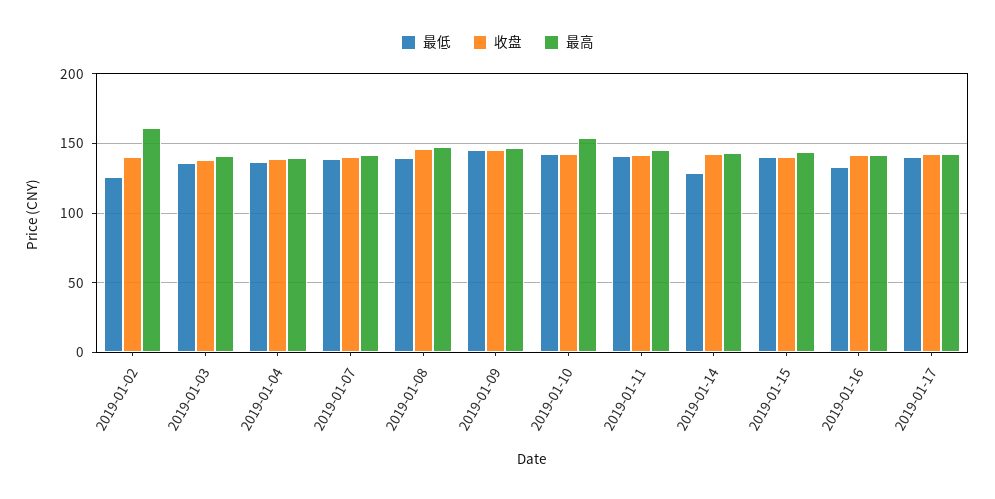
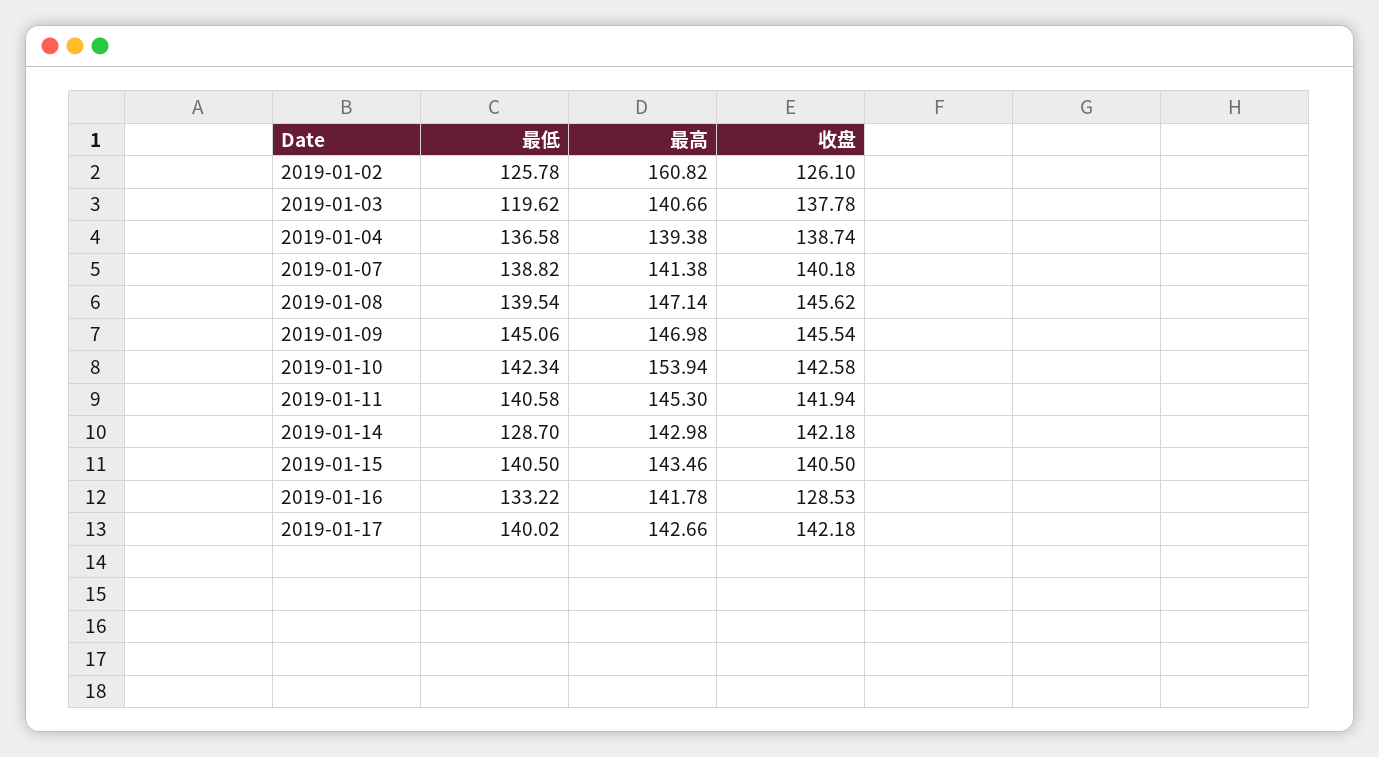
  {
    "最低": {
      "2019-01-02": 125.78,
-     "2019-01-03": 135,
+     "2019-01-03": 119.62,
      "2019-01-04": 136.58,
      "2019-01-07": 138.82,
      "2019-01-08": 139.54,
      "2019-01-09": 145.06,
      "2019-01-10": 142.34,
      "2019-01-11": 140.58,
      "2019-01-14": 128.7,
      "2019-01-15": 140.5,
      "2019-01-16": 133.22,
      "2019-01-17": 140.02
    },
    "收盘": {
-     "2019-01-02": 140,
+     "2019-01-02": 126.1,
      "2019-01-03": 137.78,
      "2019-01-04": 138.74,
      "2019-01-07": 140.18,
      "2019-01-08": 145.62,
      "2019-01-09": 145.54,
      "2019-01-10": 142.58,
      "2019-01-11": 141.94,
      "2019-01-14": 142.18,
      "2019-01-15": 140.5,
-     "2019-01-16": 140,
+     "2019-01-16": 128.53,
      "2019-01-17": 142.18
    },
    "最高": {
      "2019-01-02": 160.82,
      "2019-01-03": 140.66,
      "2019-01-04": 139.38,
      "2019-01-07": 141.38,
      "2019-01-08": 147.14,
      "2019-01-09": 146.98,
      "2019-01-10": 153.94,
      "2019-01-11": 145.3,
      "2019-01-14": 142.98,
      "2019-01-15": 143.46,
      "2019-01-16": 141.78,
      "2019-01-17": 142.66
    }
  }

